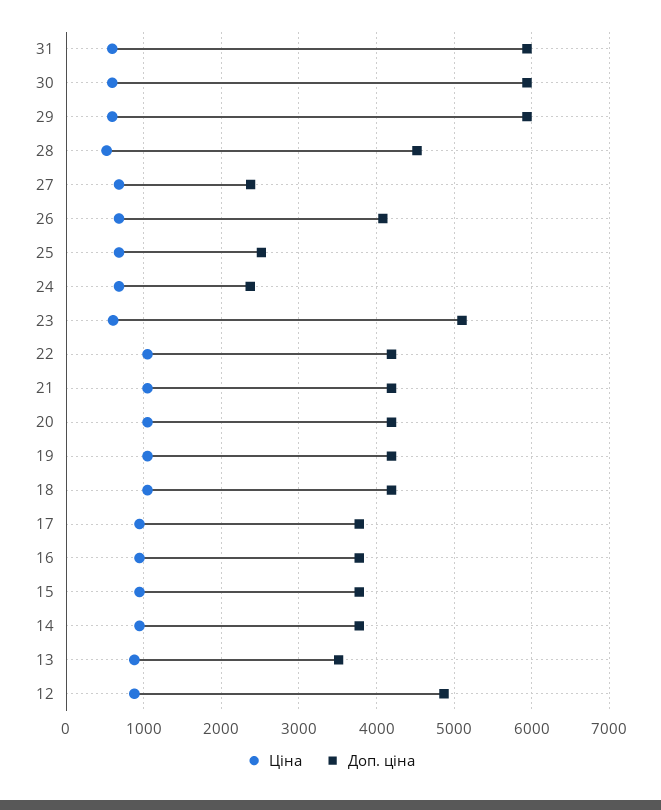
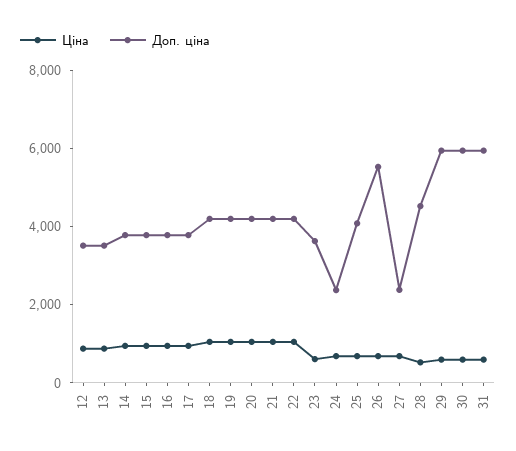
  {
    "Ціна": {
      "31": 600,
      "30": 600,
      "29": 600,
      "28": 500,
      "27": 700,
      "26": 700,
      "25": 700,
      "24": 700,
      "23": 600,
      "22": 1000,
      "21": 1000,
      "20": 1000,
      "19": 1000,
      "18": 1000,
      "17": 900,
      "16": 900,
      "15": 900,
      "14": 900,
      "13": 900,
      "12": 900
    },
    "Доп. ціна": {
      "31": 5900,
      "30": 5900,
      "29": 5900,
      "28": 4500,
      "27": 2400,
-     "26": 4100,
+     "26": 5500,
-     "25": 2500,
+     "25": 4000,
      "24": 2400,
-     "23": 5100,
+     "23": 3500,
      "22": 4200,
      "21": 4200,
      "20": 4200,
      "19": 4200,
      "18": 4200,
      "17": 3800,
      "16": 3800,
      "15": 3800,
      "14": 3800,
      "13": 3500,
-     "12": 4900
+     "12": 3500
    }
  }

